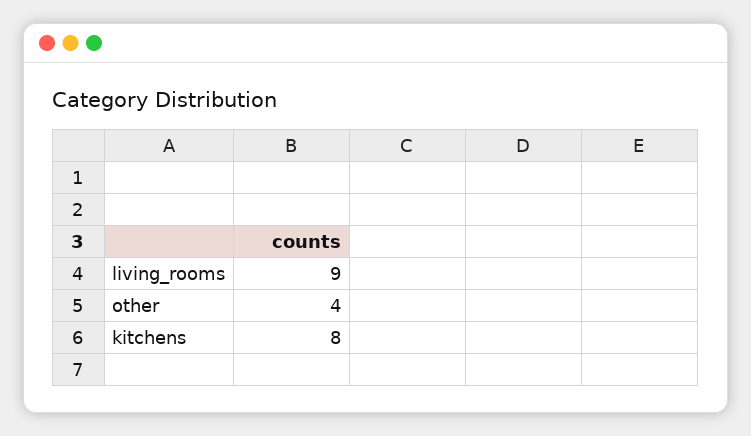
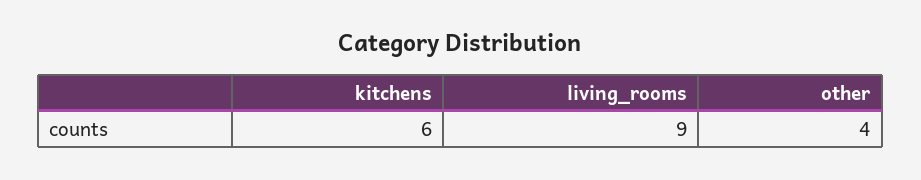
  {
    "living_rooms": 9,
    "other": 4,
-   "kitchens": 8
+   "kitchens": 6
  }

